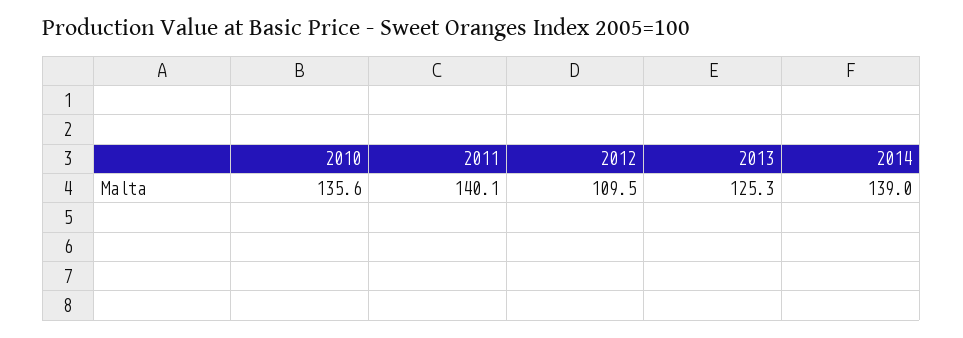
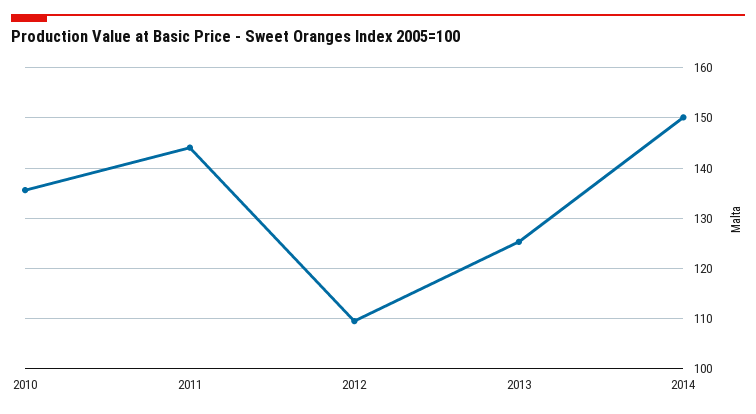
  {
    "2010": 135.6,
-   "2011": 140.1,
+   "2011": 144,
    "2012": 109.5,
    "2013": 125.3,
-   "2014": 139
+   "2014": 150
  }

